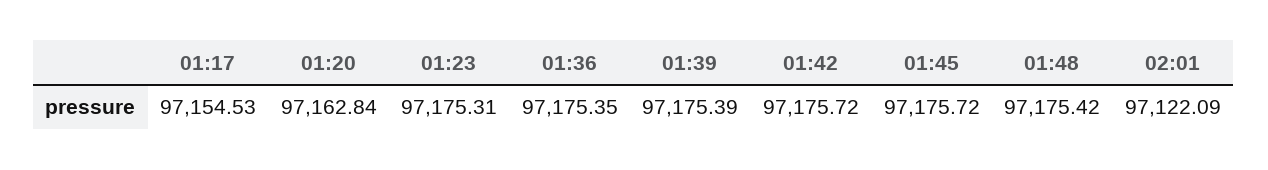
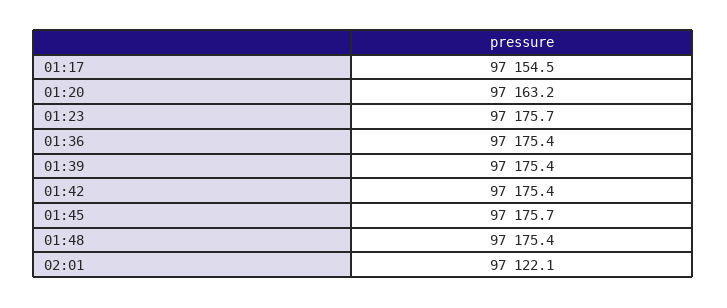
  {
    "01:17": 97154.53,
-   "01:20": 97162.84,
+   "01:20": 97163.2,
-   "01:23": 97175.31,
+   "01:23": 97175.7,
    "01:36": 97175.35,
    "01:39": 97175.39,
-   "01:42": 97175.72,
+   "01:42": 97175.4,
    "01:45": 97175.72,
    "01:48": 97175.42,
    "02:01": 97122.09
  }

